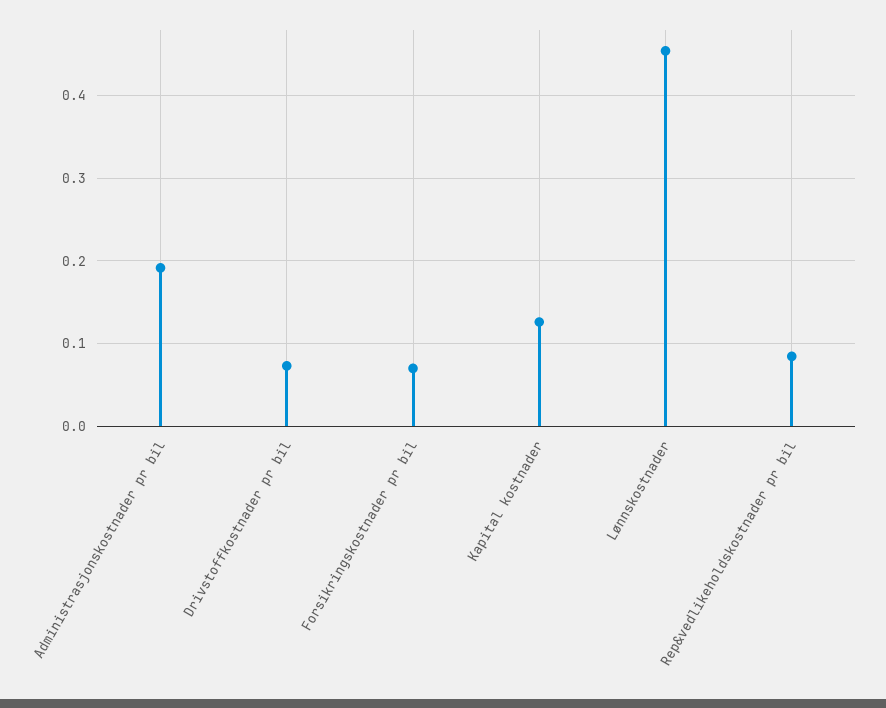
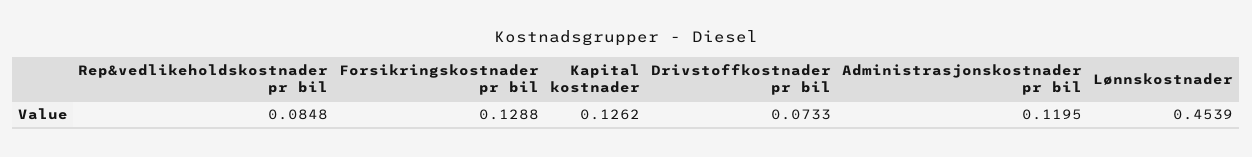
  {
-   "Administrasjonskostnader pr bil": 0.19,
+   "Administrasjonskostnader pr bil": 0.1195,
    "Drivstoffkostnader pr bil": 0.0733,
-   "Forsikringskostnader pr bil": 0.07,
+   "Forsikringskostnader pr bil": 0.1288,
    "Kapital kostnader": 0.1262,
    "Lønnskostnader": 0.4539,
    "Rep&vedlikeholdskostnader pr bil": 0.0848
  }

